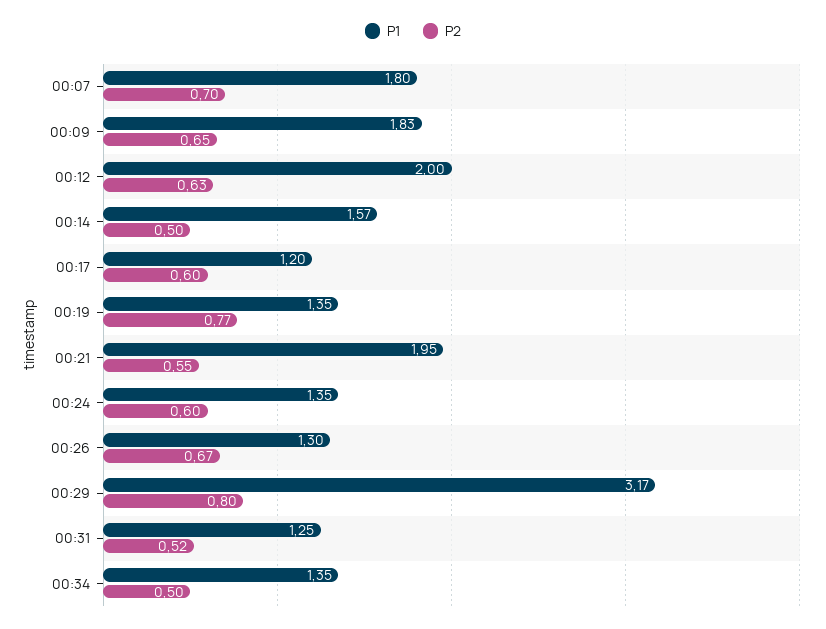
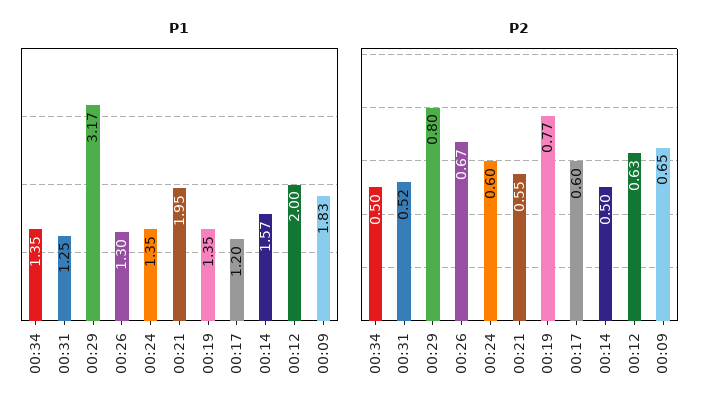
  {
    "P1": {
-     "00:07": 1.8,
      "00:09": 1.83,
      "00:12": 2,
      "00:14": 1.57,
      "00:17": 1.2,
      "00:19": 1.35,
      "00:21": 1.95,
      "00:24": 1.35,
      "00:26": 1.3,
      "00:29": 3.17,
      "00:31": 1.25,
      "00:34": 1.35
    },
    "P2": {
-     "00:07": 0.7,
      "00:09": 0.65,
      "00:12": 0.63,
      "00:14": 0.5,
      "00:17": 0.6,
      "00:19": 0.77,
      "00:21": 0.55,
      "00:24": 0.6,
      "00:26": 0.67,
      "00:29": 0.8,
      "00:31": 0.52,
      "00:34": 0.5
    }
  }

